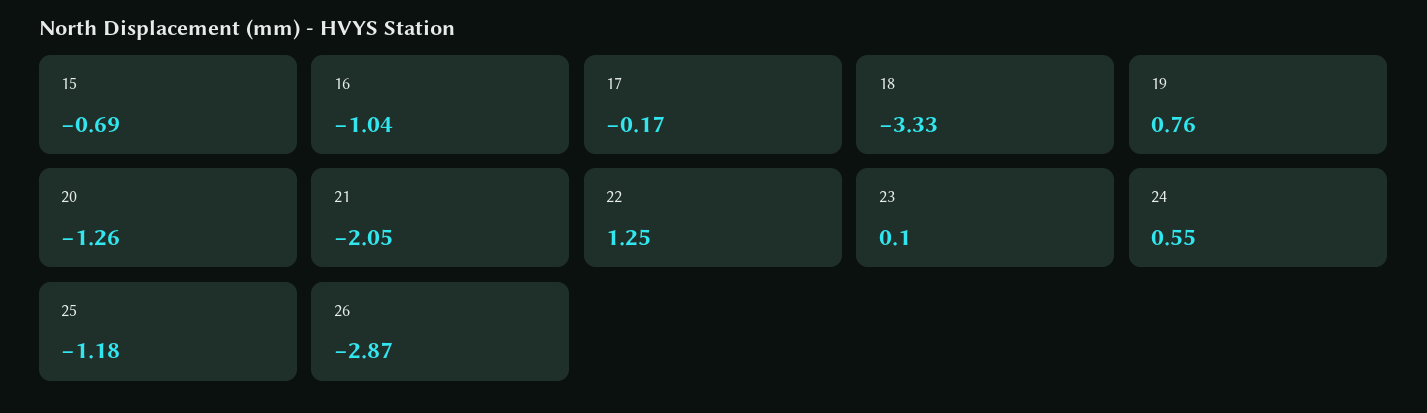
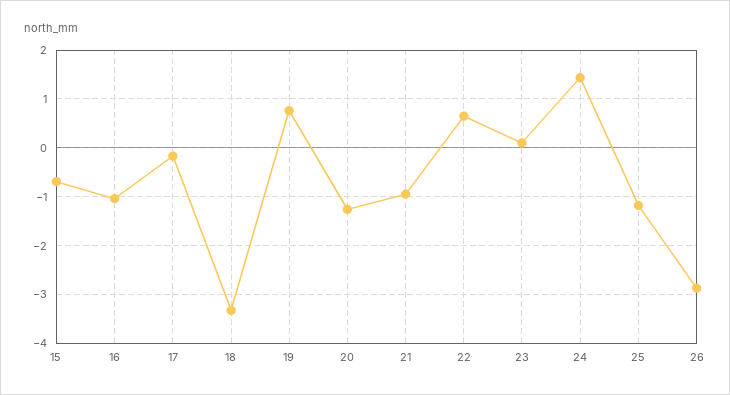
  {
    "15": -0.69,
    "16": -1.04,
    "17": -0.17,
    "18": -3.33,
    "19": 0.76,
    "20": -1.26,
-   "21": -2.05,
+   "21": -1,
-   "22": 1.25,
+   "22": 0.6,
    "23": 0.1,
-   "24": 0.55,
+   "24": 1.4,
    "25": -1.18,
    "26": -2.87
  }

